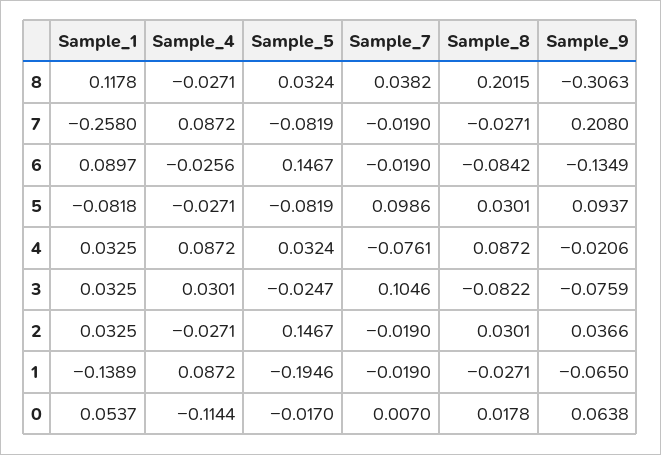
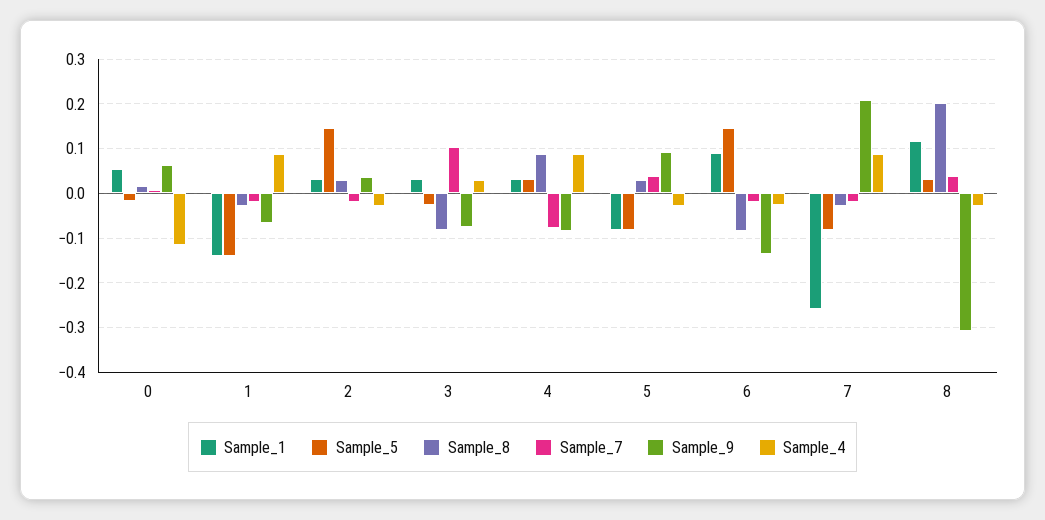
  {
    "Sample_1": {
      "8": 0.1178,
      "7": -0.258,
      "6": 0.0897,
      "5": -0.0818,
      "4": 0.0325,
      "3": 0.0325,
      "2": 0.0325,
      "1": -0.1389,
      "0": 0.0537
    },
    "Sample_4": {
      "8": -0.0271,
      "7": 0.0872,
      "6": -0.0256,
      "5": -0.0271,
      "4": 0.0872,
      "3": 0.0301,
      "2": -0.0271,
      "1": 0.0872,
      "0": -0.1144
    },
    "Sample_5": {
      "8": 0.0324,
      "7": -0.0819,
      "6": 0.1467,
      "5": -0.0819,
      "4": 0.0324,
      "3": -0.0247,
      "2": 0.1467,
-     "1": -0.1946,
+     "1": -0.14,
      "0": -0.017
    },
    "Sample_7": {
      "8": 0.0382,
      "7": -0.019,
      "6": -0.019,
-     "5": 0.0986,
+     "5": 0.04,
      "4": -0.0761,
      "3": 0.1046,
      "2": -0.019,
      "1": -0.019,
      "0": 0.007
    },
    "Sample_8": {
      "8": 0.2015,
      "7": -0.0271,
      "6": -0.0842,
      "5": 0.0301,
      "4": 0.0872,
      "3": -0.0822,
      "2": 0.0301,
      "1": -0.0271,
      "0": 0.0178
    },
    "Sample_9": {
      "8": -0.3063,
      "7": 0.208,
      "6": -0.1349,
      "5": 0.0937,
-     "4": -0.0206,
+     "4": -0.08,
      "3": -0.0759,
      "2": 0.0366,
      "1": -0.065,
      "0": 0.0638
    }
  }

